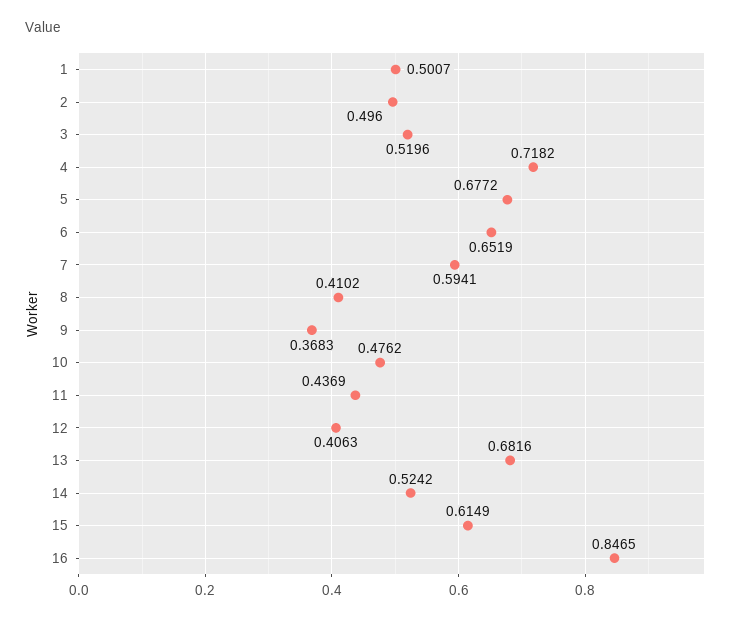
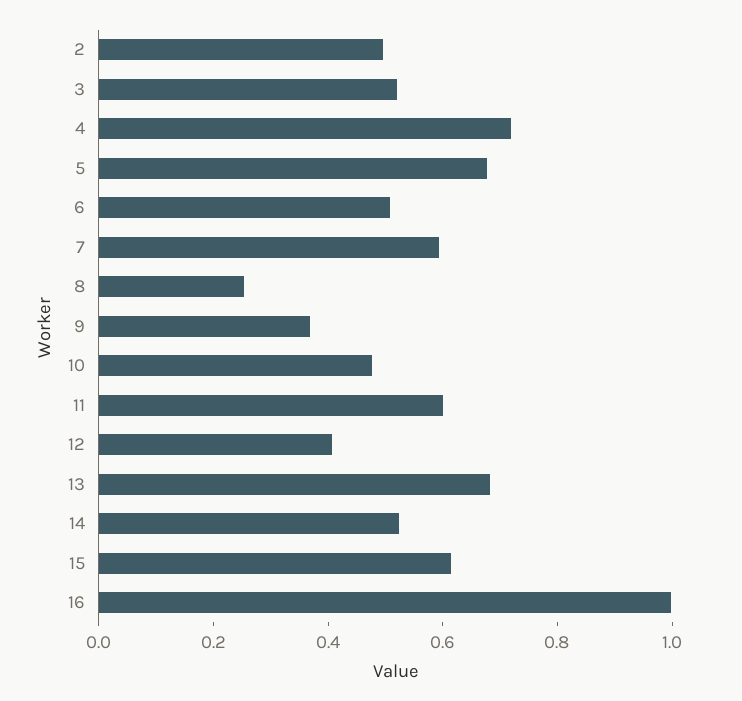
  {
-   "1": 0.5007,
    "2": 0.496,
    "3": 0.5196,
    "4": 0.7182,
    "5": 0.6772,
-   "6": 0.6519,
+   "6": 0.5,
    "7": 0.5941,
-   "8": 0.4102,
+   "8": 0.25,
    "9": 0.3683,
    "10": 0.4762,
-   "11": 0.4369,
+   "11": 0.6,
    "12": 0.4063,
    "13": 0.6816,
    "14": 0.5242,
    "15": 0.6149,
-   "16": 0.8465
+   "16": 1
  }

